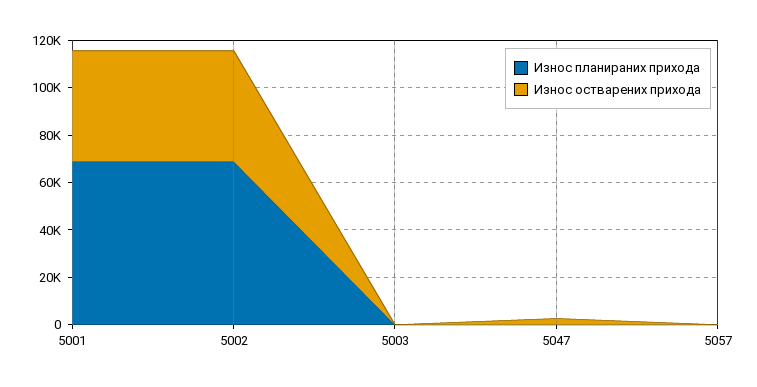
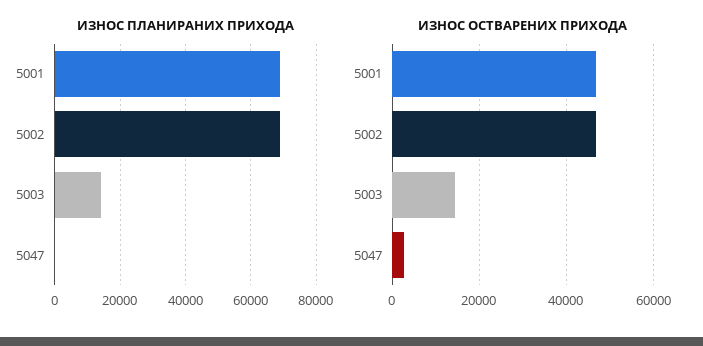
  {
    "Износ планираних прихода": {
      "5001": 68000,
      "5002": 68000,
-     "5003": 0,
+     "5003": 14000,
-     "5047": 0,
+     "5047": 0
-     "5057": 0
    },
    "Износ остварених прихода": {
      "5001": 46000,
      "5002": 46000,
-     "5003": 0,
+     "5003": 14000,
-     "5047": 2000,
+     "5047": 2000
-     "5057": 0
    }
  }

